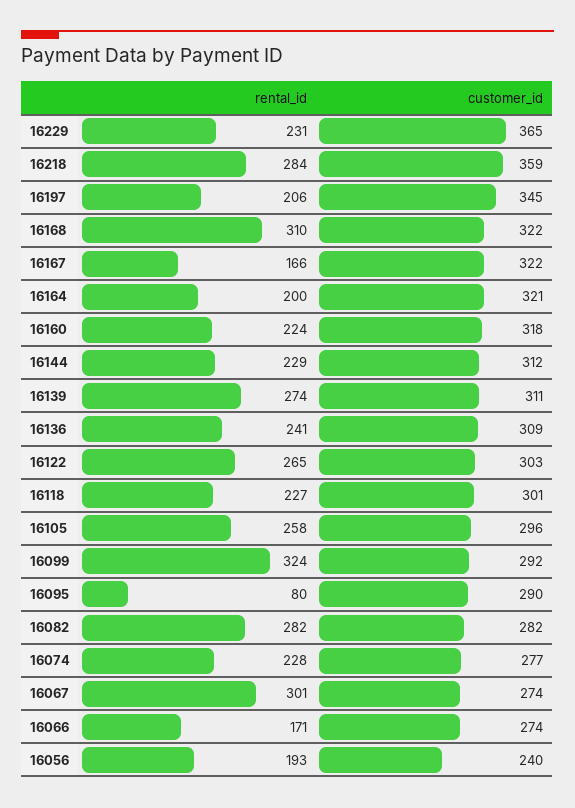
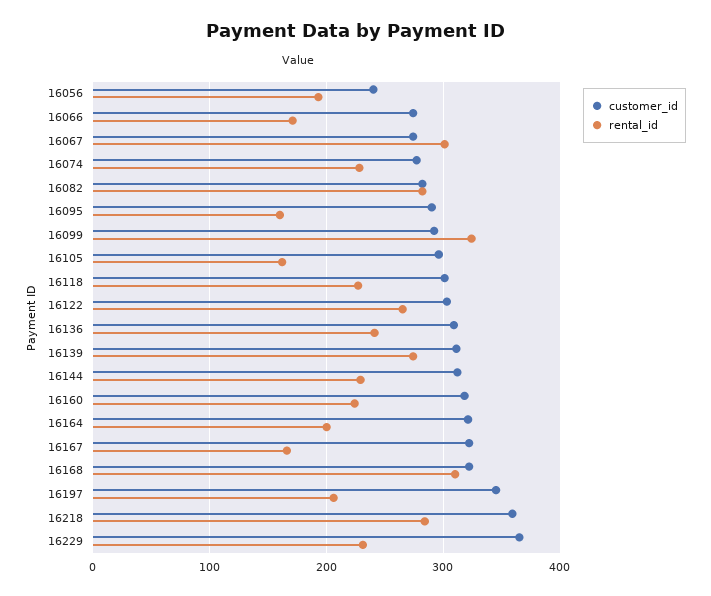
  {
    "rental_id": {
      "16229": 231,
      "16218": 284,
      "16197": 206,
      "16168": 310,
      "16167": 166,
      "16164": 200,
      "16160": 224,
      "16144": 229,
      "16139": 274,
      "16136": 241,
      "16122": 265,
      "16118": 227,
-     "16105": 258,
+     "16105": 160,
      "16099": 324,
-     "16095": 80,
+     "16095": 160,
      "16082": 282,
      "16074": 228,
      "16067": 301,
      "16066": 171,
      "16056": 193
    },
    "customer_id": {
      "16229": 365,
      "16218": 359,
      "16197": 345,
      "16168": 322,
      "16167": 322,
      "16164": 321,
      "16160": 318,
      "16144": 312,
      "16139": 311,
      "16136": 309,
      "16122": 303,
      "16118": 301,
      "16105": 296,
      "16099": 292,
      "16095": 290,
      "16082": 282,
      "16074": 277,
      "16067": 274,
      "16066": 274,
      "16056": 240
    }
  }

